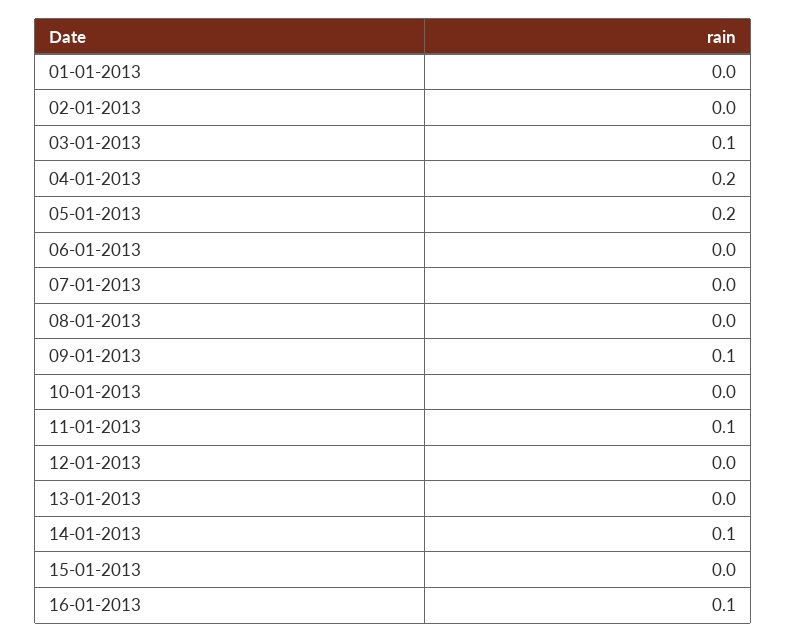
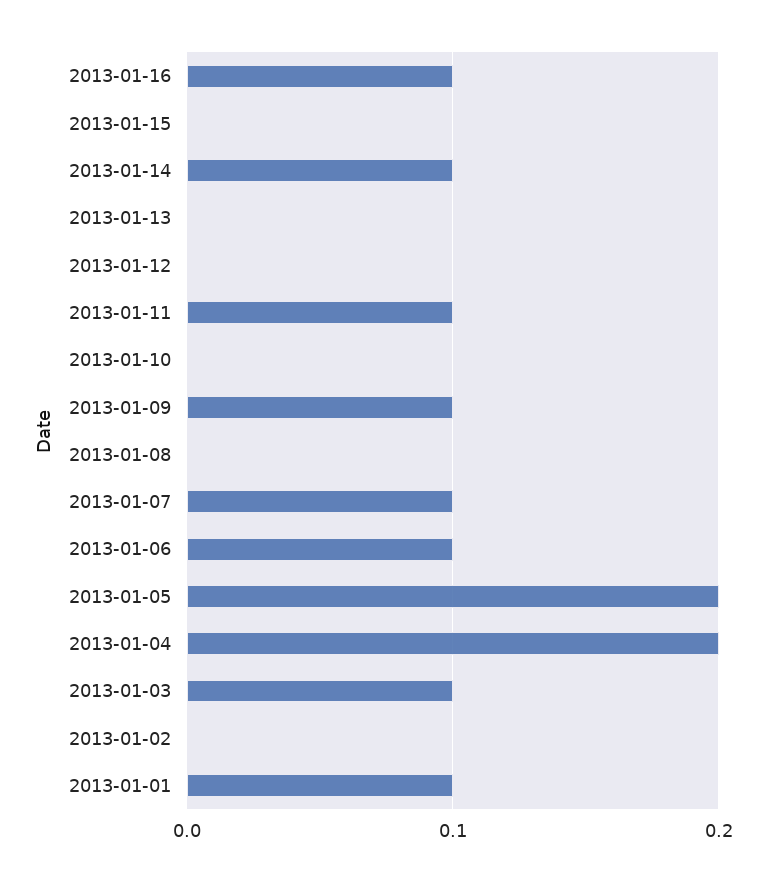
  {
-   "01-01-2013": 0,
+   "01-01-2013": 0.1,
    "02-01-2013": 0,
    "03-01-2013": 0.1,
    "04-01-2013": 0.2,
    "05-01-2013": 0.2,
-   "06-01-2013": 0,
+   "06-01-2013": 0.1,
-   "07-01-2013": 0,
+   "07-01-2013": 0.1,
    "08-01-2013": 0,
    "09-01-2013": 0.1,
    "10-01-2013": 0,
    "11-01-2013": 0.1,
    "12-01-2013": 0,
    "13-01-2013": 0,
    "14-01-2013": 0.1,
    "15-01-2013": 0,
    "16-01-2013": 0.1
  }

